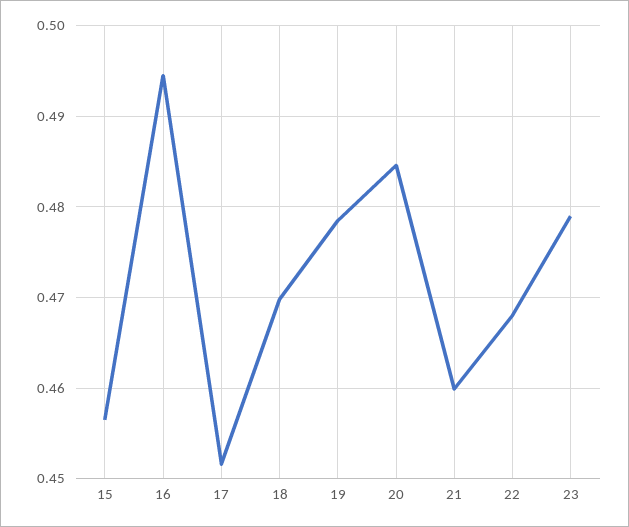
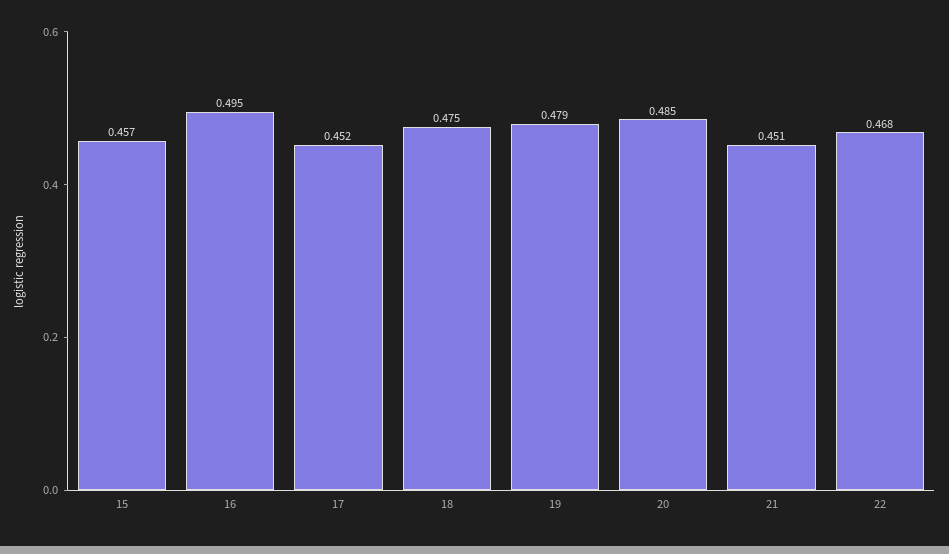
  {
    "15": 0.457,
    "16": 0.495,
    "17": 0.452,
-   "18": 0.47,
+   "18": 0.475,
    "19": 0.479,
    "20": 0.485,
-   "21": 0.46,
+   "21": 0.451,
-   "22": 0.468,
+   "22": 0.468
-   "23": 0.479
  }

